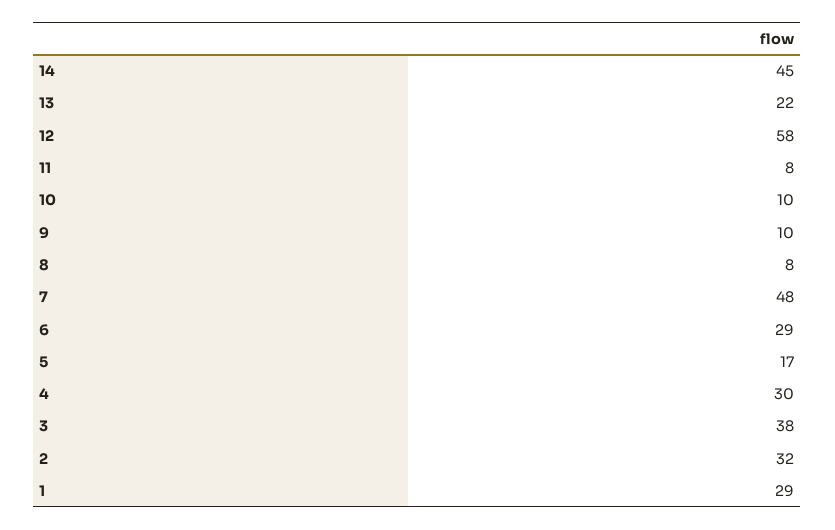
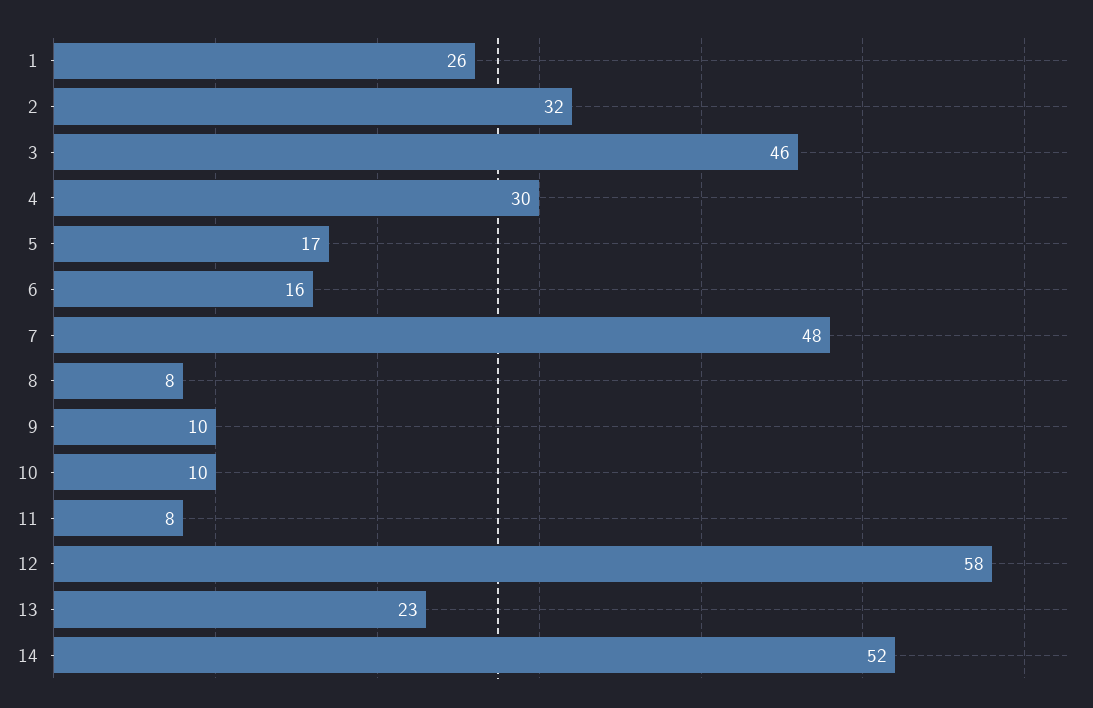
  {
-   "14": 45,
+   "14": 52,
-   "13": 22,
+   "13": 23,
    "12": 58,
    "11": 8,
    "10": 10,
    "9": 10,
    "8": 8,
    "7": 48,
-   "6": 29,
+   "6": 16,
    "5": 17,
    "4": 30,
-   "3": 38,
+   "3": 46,
    "2": 32,
-   "1": 29
+   "1": 26
  }

